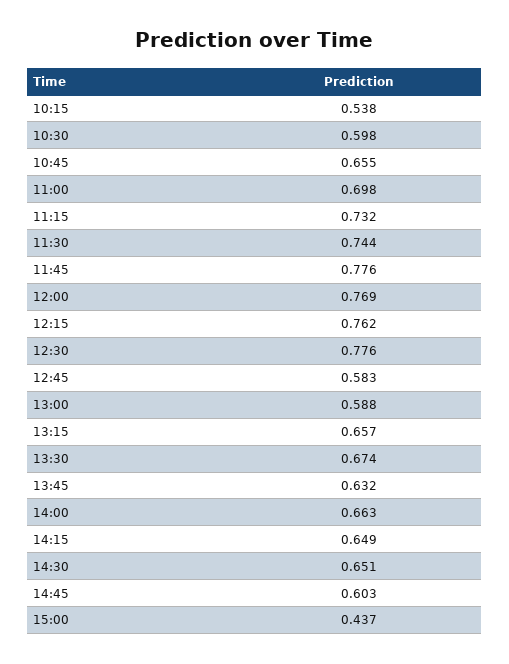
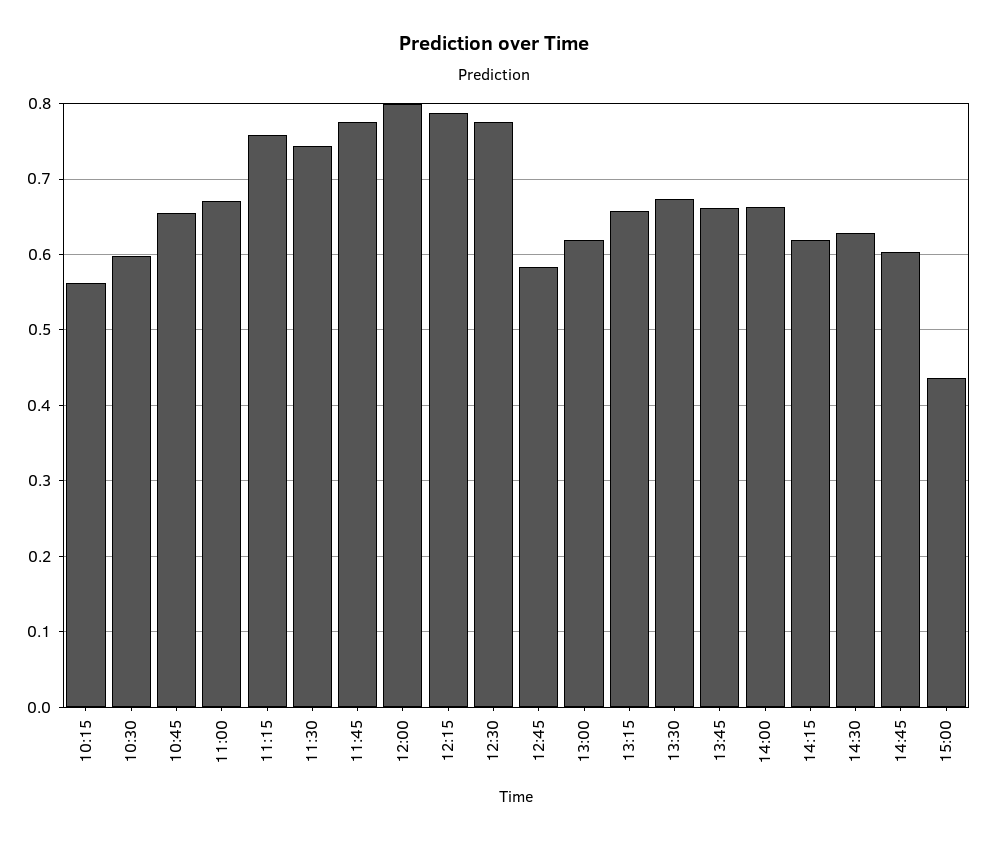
  {
-   "10:15": 0.538,
+   "10:15": 0.56,
    "10:30": 0.598,
    "10:45": 0.655,
-   "11:00": 0.698,
+   "11:00": 0.67,
-   "11:15": 0.732,
+   "11:15": 0.76,
    "11:30": 0.744,
    "11:45": 0.776,
-   "12:00": 0.769,
+   "12:00": 0.8,
-   "12:15": 0.762,
+   "12:15": 0.79,
    "12:30": 0.776,
    "12:45": 0.583,
-   "13:00": 0.588,
+   "13:00": 0.62,
    "13:15": 0.657,
    "13:30": 0.674,
-   "13:45": 0.632,
+   "13:45": 0.66,
    "14:00": 0.663,
-   "14:15": 0.649,
+   "14:15": 0.62,
-   "14:30": 0.651,
+   "14:30": 0.63,
    "14:45": 0.603,
    "15:00": 0.437
  }

